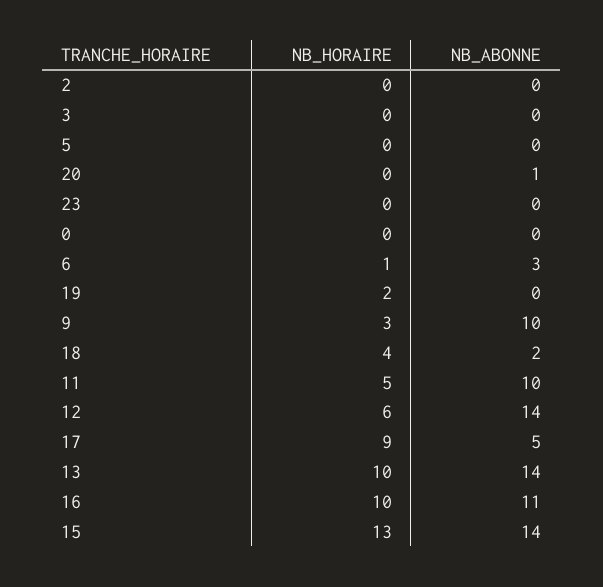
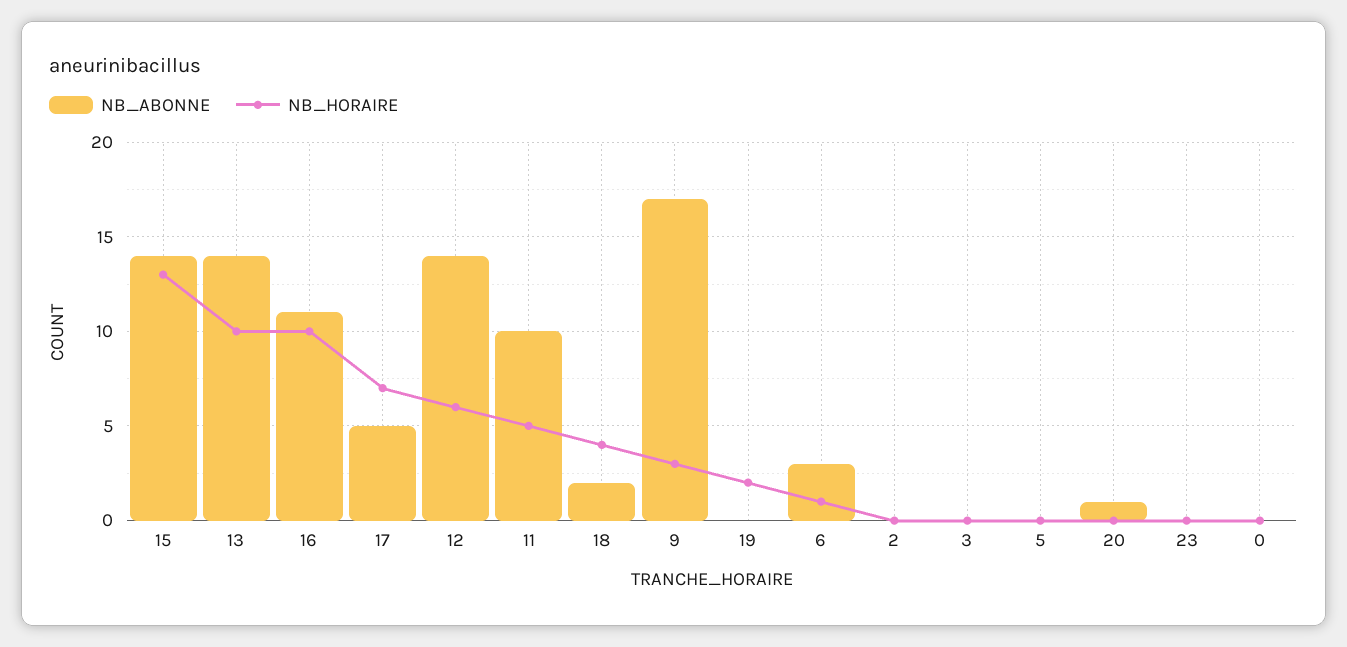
  {
    "NB_HORAIRE": {
      "2": 0,
      "3": 0,
      "5": 0,
      "20": 0,
      "23": 0,
      "0": 0,
      "6": 1,
      "19": 2,
      "9": 3,
      "18": 4,
      "11": 5,
      "12": 6,
-     "17": 9,
+     "17": 7,
      "13": 10,
      "16": 10,
      "15": 13
    },
    "NB_ABONNE": {
      "2": 0,
      "3": 0,
      "5": 0,
      "20": 1,
      "23": 0,
      "0": 0,
      "6": 3,
      "19": 0,
-     "9": 10,
+     "9": 17,
      "18": 2,
      "11": 10,
      "12": 14,
      "17": 5,
      "13": 14,
      "16": 11,
      "15": 14
    }
  }

